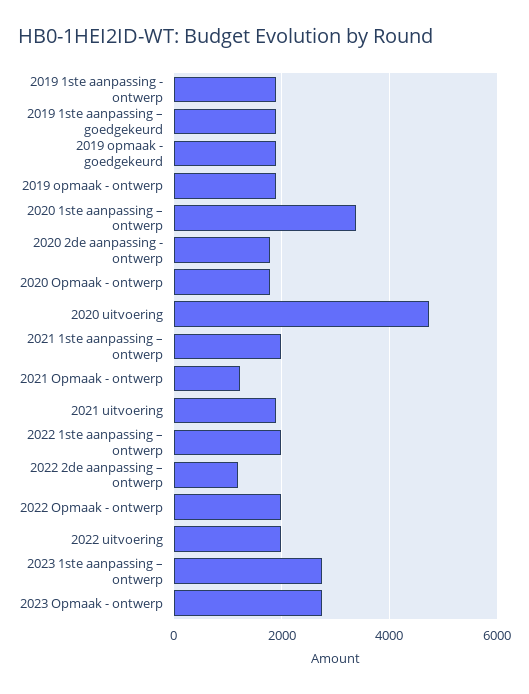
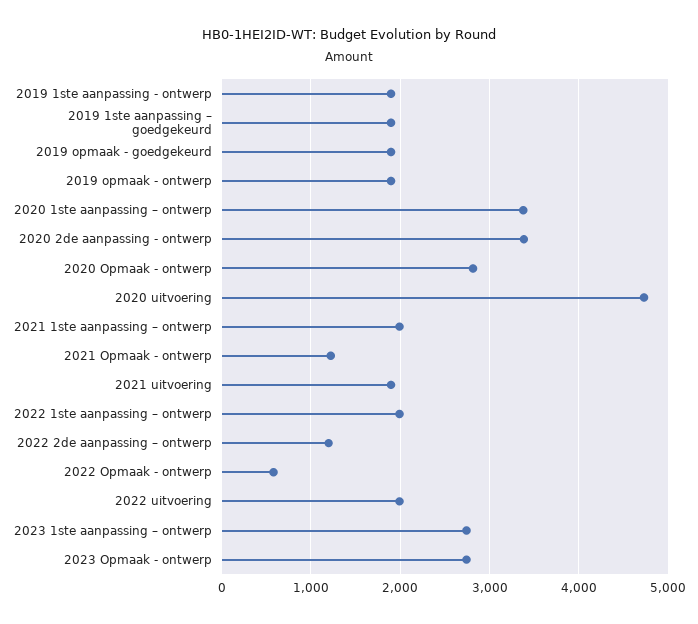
  {
    "2019 1ste aanpassing - ontwerp": 1900,
    "2019 1ste aanpassing – goedgekeurd": 1900,
    "2019 opmaak - goedgekeurd": 1900,
    "2019 opmaak - ontwerp": 1900,
    "2020 1ste aanpassing – ontwerp": 3400,
-   "2020 2de aanpassing - ontwerp": 1800,
+   "2020 2de aanpassing - ontwerp": 3400,
-   "2020 Opmaak - ontwerp": 1800,
+   "2020 Opmaak - ontwerp": 2800,
    "2020 uitvoering": 4700,
    "2021 1ste aanpassing – ontwerp": 2000,
    "2021 Opmaak - ontwerp": 1200,
    "2021 uitvoering": 1900,
    "2022 1ste aanpassing – ontwerp": 2000,
    "2022 2de aanpassing – ontwerp": 1200,
-   "2022 Opmaak - ontwerp": 2000,
+   "2022 Opmaak - ontwerp": 600,
    "2022 uitvoering": 2000,
    "2023 1ste aanpassing – ontwerp": 2700,
    "2023 Opmaak - ontwerp": 2700
  }

